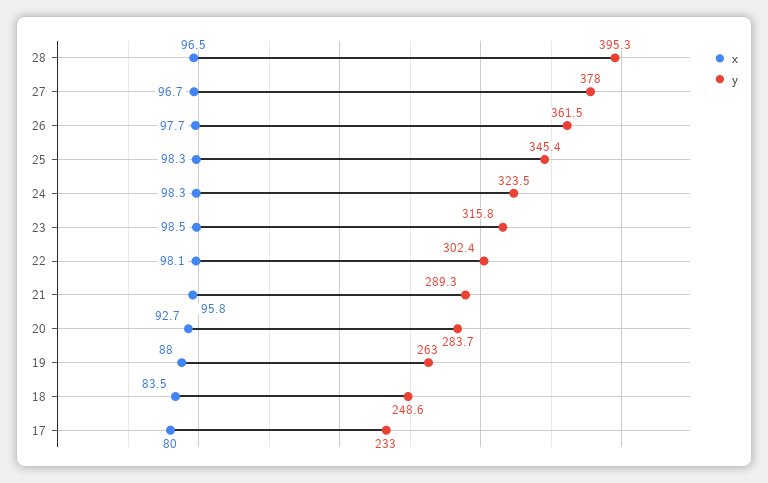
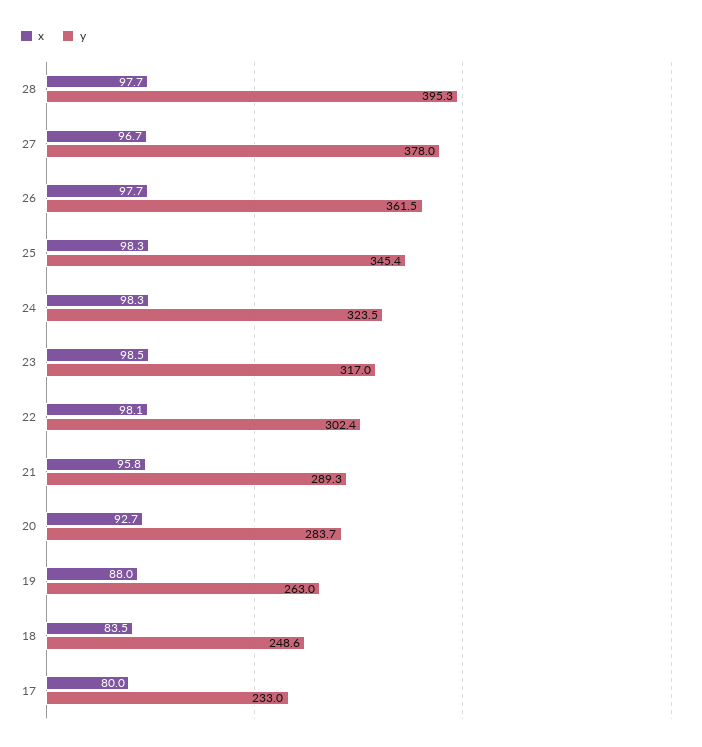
  {
    "x": {
-     "28": 96.5,
+     "28": 97.7,
      "27": 96.7,
      "26": 97.7,
      "25": 98.3,
      "24": 98.3,
      "23": 98.5,
      "22": 98.1,
      "21": 95.8,
      "20": 92.7,
      "19": 88,
      "18": 83.5,
      "17": 80
    },
    "y": {
      "28": 395.3,
      "27": 378,
      "26": 361.5,
      "25": 345.4,
      "24": 323.5,
-     "23": 315.8,
+     "23": 317,
      "22": 302.4,
      "21": 289.3,
      "20": 283.7,
      "19": 263,
      "18": 248.6,
      "17": 233
    }
  }

